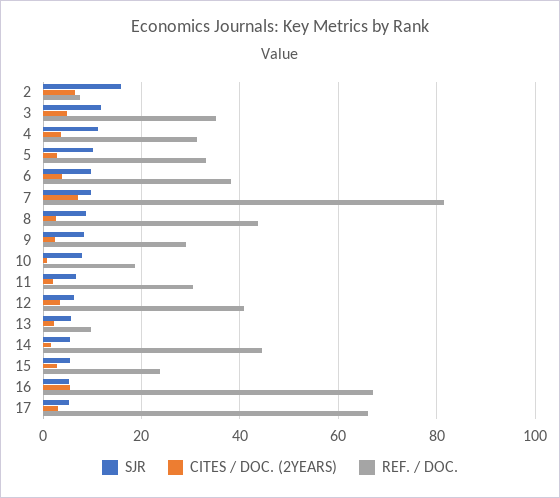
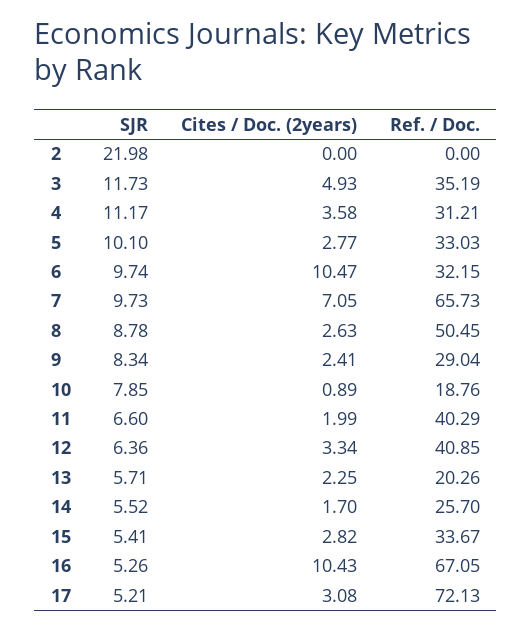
  {
    "SJR": {
-     "2": 16,
+     "2": 21.98,
      "3": 11.73,
      "4": 11.17,
      "5": 10.1,
      "6": 9.74,
      "7": 9.73,
      "8": 8.78,
      "9": 8.34,
      "10": 7.85,
      "11": 6.6,
      "12": 6.36,
      "13": 5.71,
      "14": 5.52,
      "15": 5.41,
      "16": 5.26,
      "17": 5.21
    },
    "CITES / DOC. (2YEARS)": {
-     "2": 6,
+     "2": 0,
      "3": 4.93,
      "4": 3.58,
      "5": 2.77,
-     "6": 4,
+     "6": 10.47,
      "7": 7.05,
      "8": 2.63,
      "9": 2.41,
      "10": 0.89,
      "11": 1.99,
      "12": 3.34,
      "13": 2.25,
      "14": 1.7,
      "15": 2.82,
-     "16": 6,
+     "16": 10.43,
      "17": 3.08
    },
    "REF. / DOC.": {
-     "2": 8,
+     "2": 0,
      "3": 35.19,
      "4": 31.21,
      "5": 33.03,
-     "6": 38,
+     "6": 32.15,
-     "7": 82,
+     "7": 65.73,
-     "8": 44,
+     "8": 50.45,
      "9": 29.04,
      "10": 18.76,
-     "11": 30,
+     "11": 40.29,
      "12": 40.85,
-     "13": 10,
+     "13": 20.26,
-     "14": 44,
+     "14": 25.7,
-     "15": 24,
+     "15": 33.67,
      "16": 67.05,
-     "17": 66
+     "17": 72.13
    }
  }

